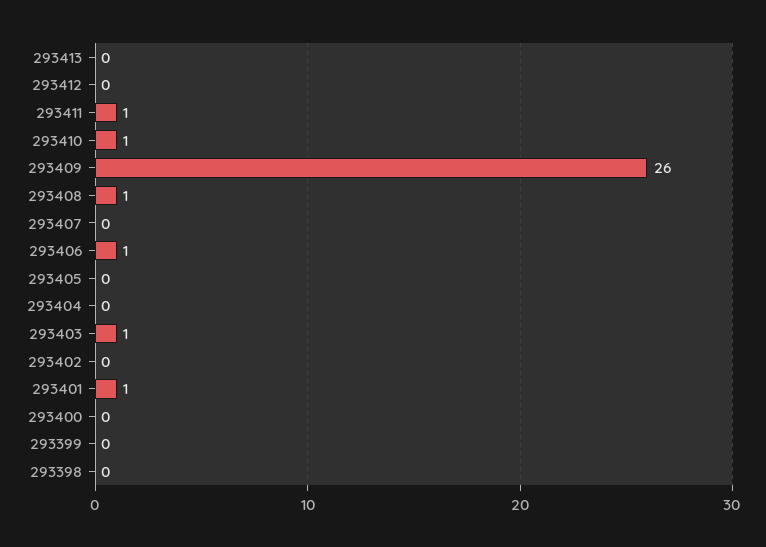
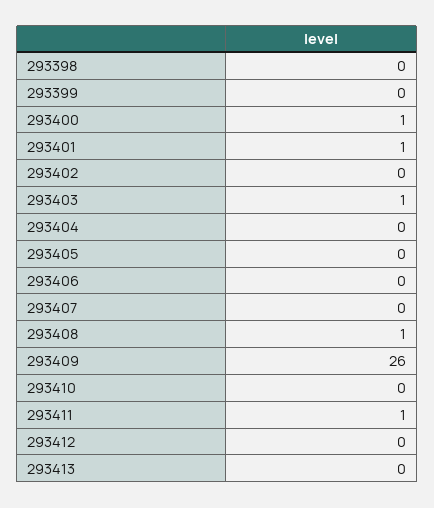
  {
    "293413": 0,
    "293412": 0,
    "293411": 1,
-   "293410": 1,
+   "293410": 0,
    "293409": 26,
    "293408": 1,
    "293407": 0,
-   "293406": 1,
+   "293406": 0,
    "293405": 0,
    "293404": 0,
    "293403": 1,
    "293402": 0,
    "293401": 1,
-   "293400": 0,
+   "293400": 1,
    "293399": 0,
    "293398": 0
  }

